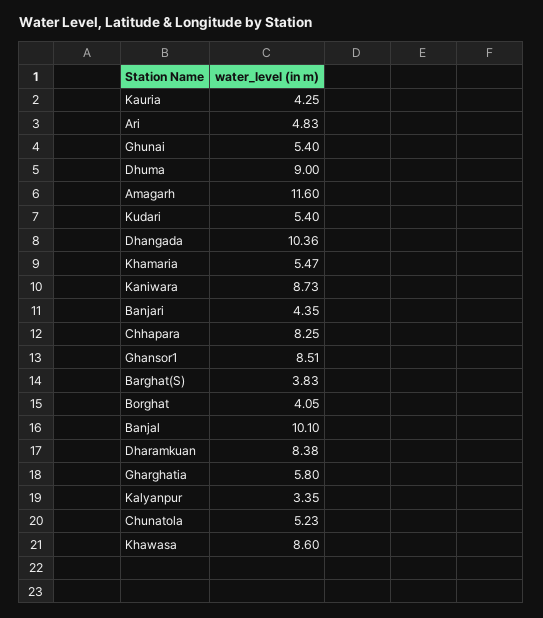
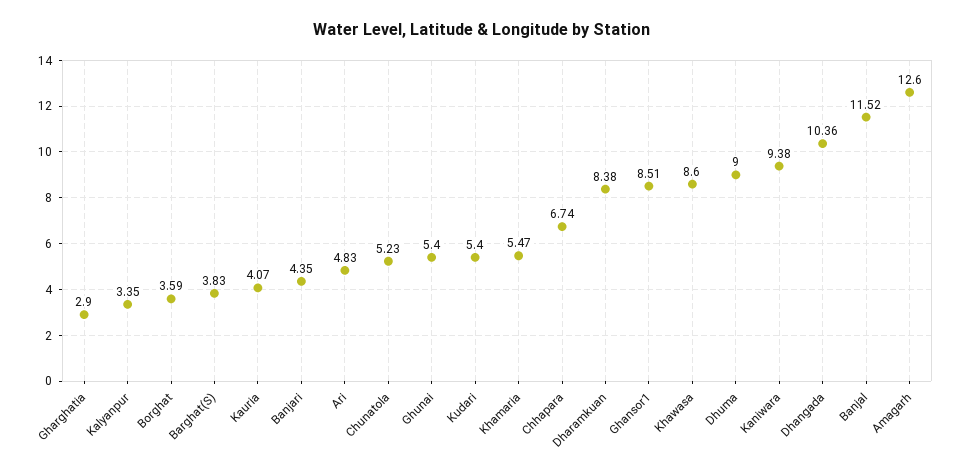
  {
-   "Kauria": 4.25,
+   "Kauria": 4.07,
    "Ari": 4.83,
    "Ghunai": 5.4,
    "Dhuma": 9,
-   "Amagarh": 11.6,
+   "Amagarh": 12.6,
    "Kudari": 5.4,
    "Dhangada": 10.36,
    "Khamaria": 5.47,
-   "Kaniwara": 8.73,
+   "Kaniwara": 9.38,
    "Banjari": 4.35,
-   "Chhapara": 8.25,
+   "Chhapara": 6.74,
    "Ghansor1": 8.51,
    "Barghat(S)": 3.83,
-   "Borghat": 4.05,
+   "Borghat": 3.59,
-   "Banjal": 10.1,
+   "Banjal": 11.52,
    "Dharamkuan": 8.38,
-   "Gharghatia": 5.8,
+   "Gharghatia": 2.9,
    "Kalyanpur": 3.35,
    "Chunatola": 5.23,
    "Khawasa": 8.6
  }

